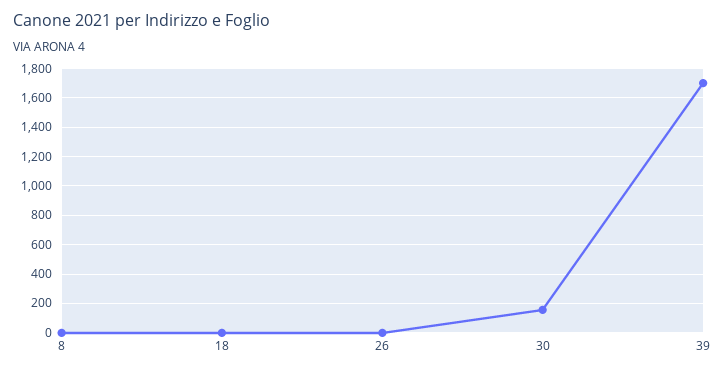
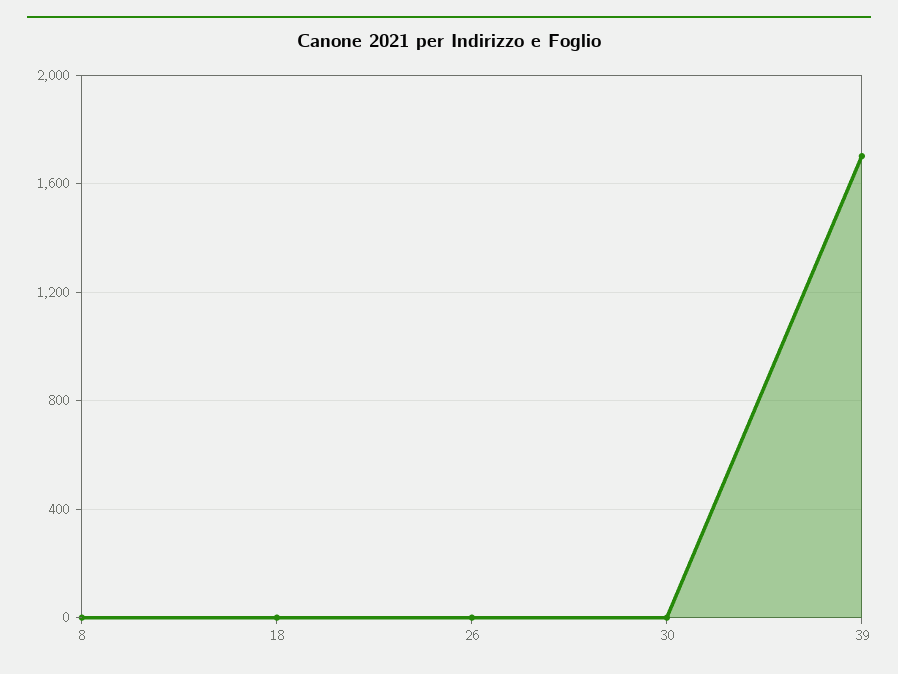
  {
    "8": 0,
    "18": 0,
    "26": 0,
-   "30": 150,
+   "30": 0,
    "39": 1700
  }

